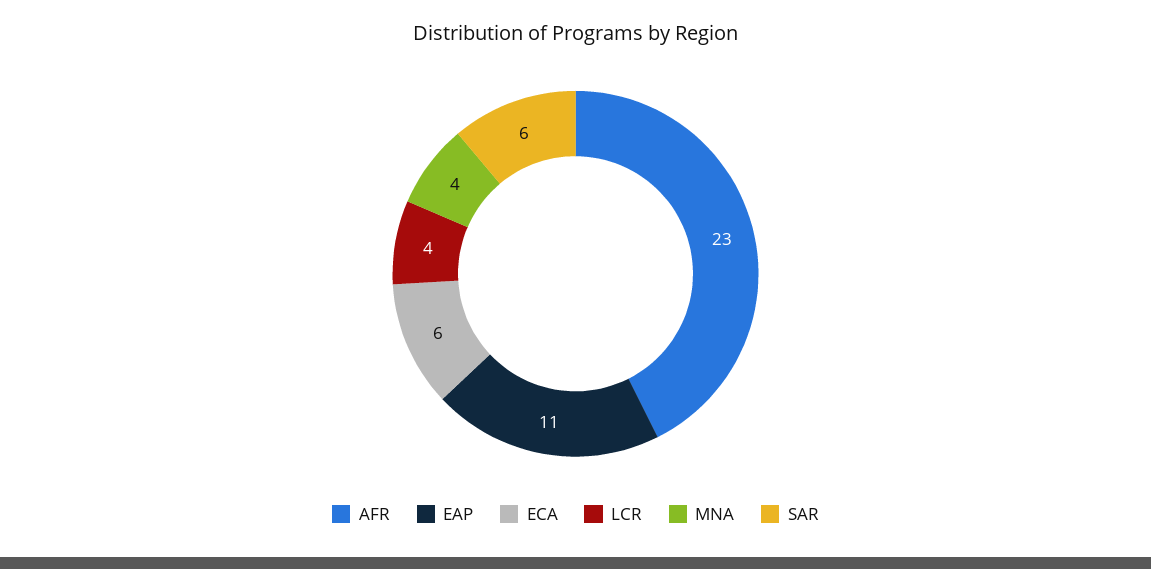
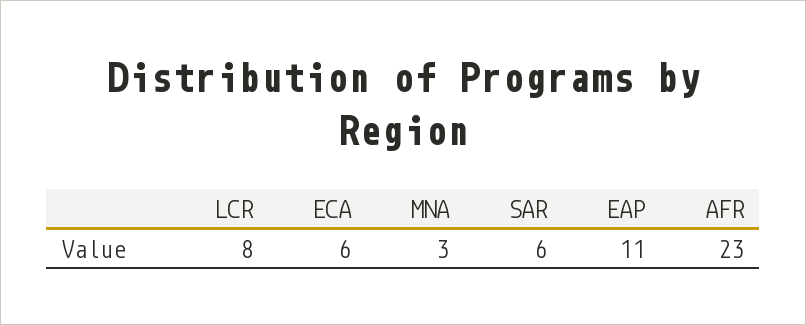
  {
    "AFR": 23,
    "EAP": 11,
    "ECA": 6,
-   "LCR": 4,
+   "LCR": 8,
-   "MNA": 4,
+   "MNA": 3,
    "SAR": 6
  }

